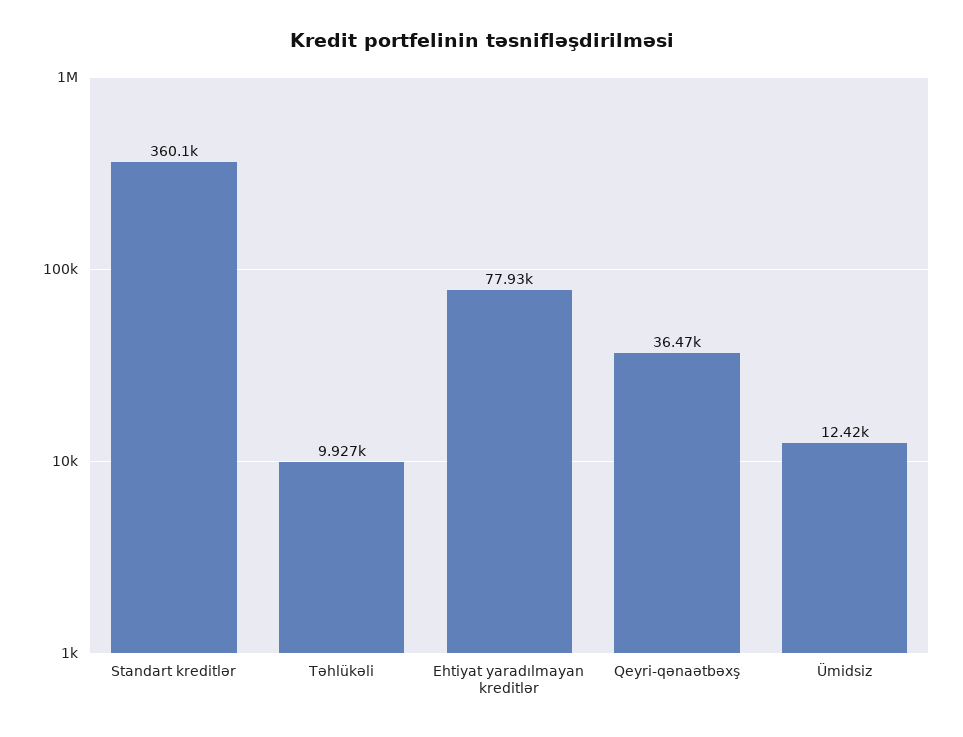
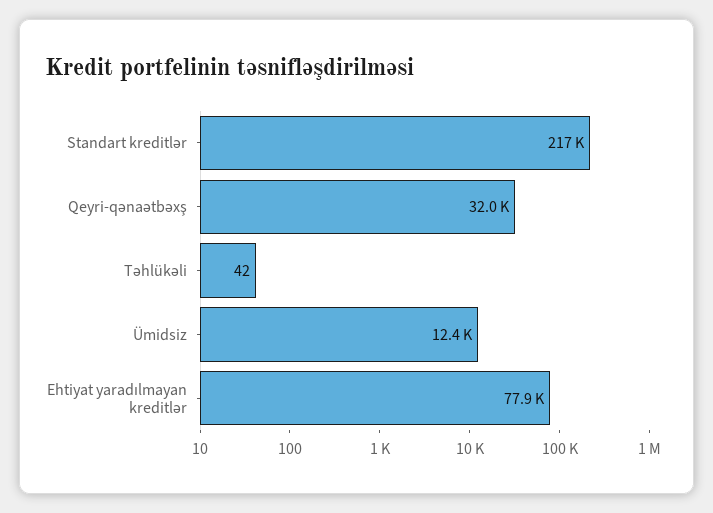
  {
-   "Standart kreditlər": 360100,
+   "Standart kreditlər": 217000,
-   "Təhlükəli": 9927,
+   "Təhlükəli": 42,
    "Ehtiyat yaradılmayan kreditlər": 77930,
-   "Qeyri-qənaətbəxş": 36470,
+   "Qeyri-qənaətbəxş": 32000,
    "Ümidsiz": 12420
  }

